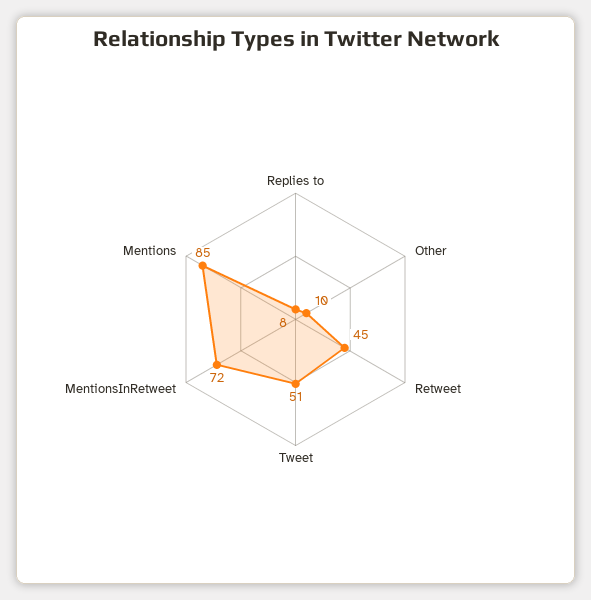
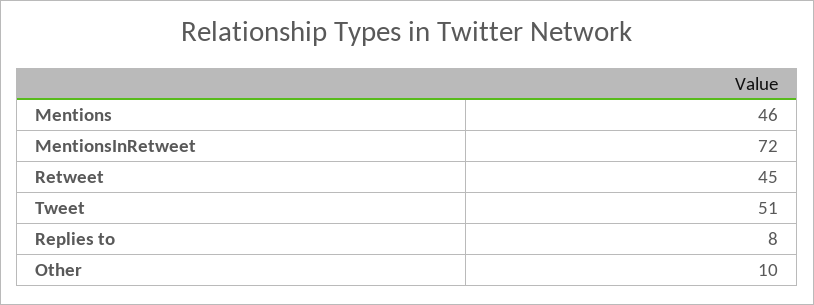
  {
    "Replies to": 8,
    "Other": 10,
    "Retweet": 45,
    "Tweet": 51,
    "MentionsInRetweet": 72,
-   "Mentions": 85
+   "Mentions": 46
  }

